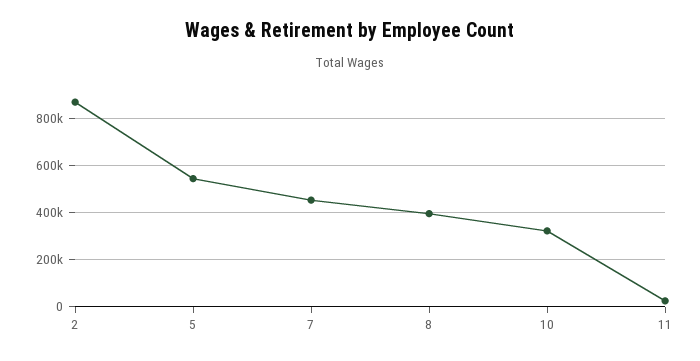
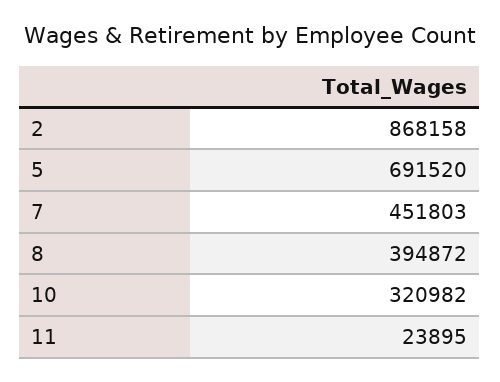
  {
    "2": 868158,
-   "5": 550000,
+   "5": 691520,
    "7": 451803,
    "8": 394872,
    "10": 320982,
    "11": 23895
  }

